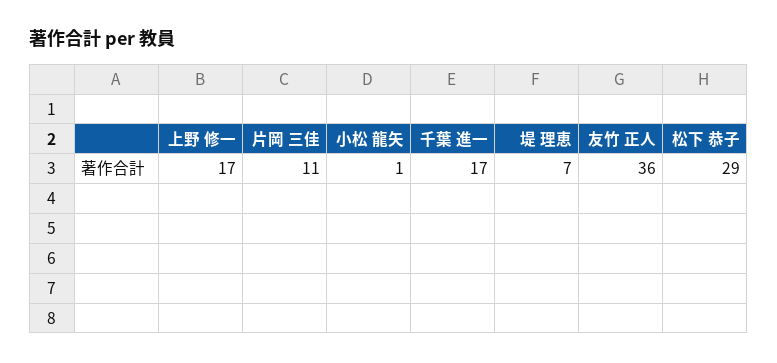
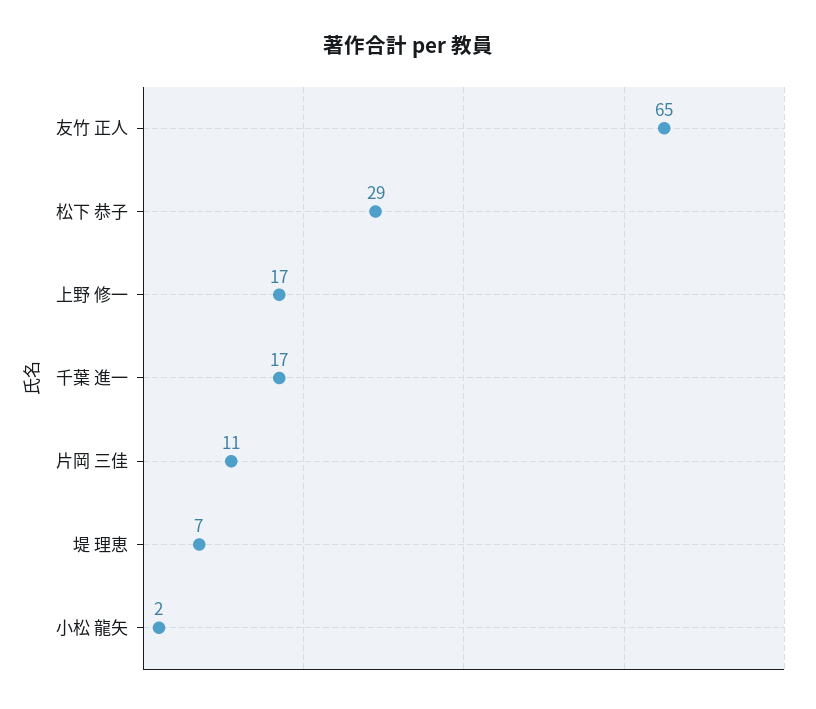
  {
    "上野 修一": 17,
    "片岡 三佳": 11,
-   "小松 龍矢": 1,
+   "小松 龍矢": 2,
    "千葉 進一": 17,
    "堤 理恵": 7,
-   "友竹 正人": 36,
+   "友竹 正人": 65,
    "松下 恭子": 29
  }

